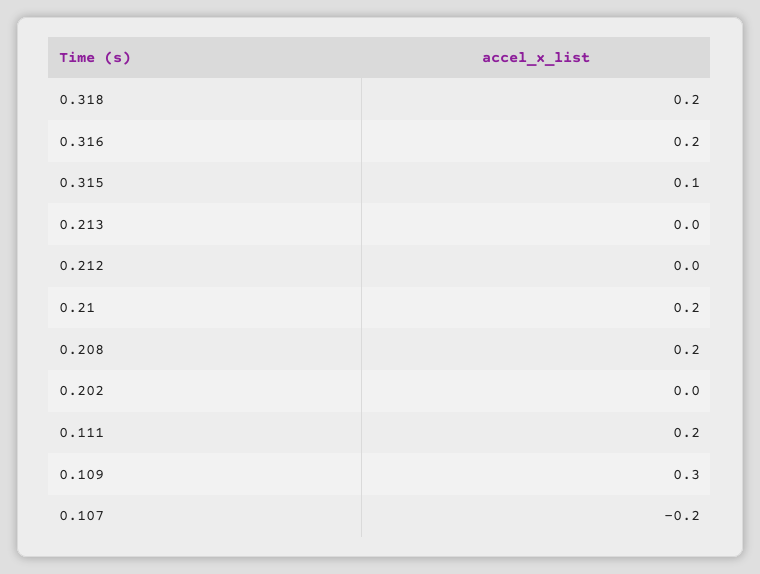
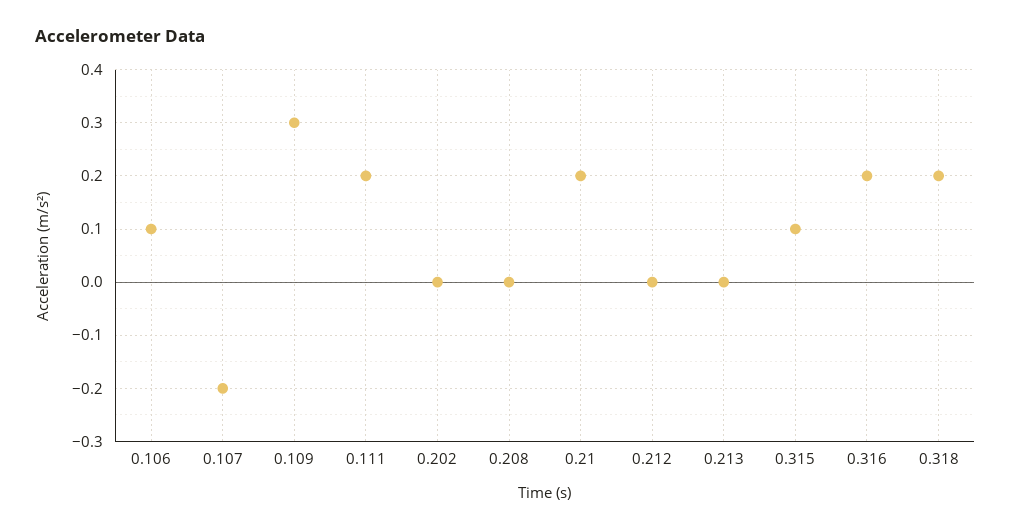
  {
    "0.318": 0.2,
    "0.316": 0.2,
    "0.315": 0.1,
    "0.213": 0,
    "0.212": 0,
    "0.21": 0.2,
-   "0.208": 0.2,
+   "0.208": 0,
    "0.202": 0,
    "0.111": 0.2,
    "0.109": 0.3,
-   "0.107": -0.2
+   "0.107": -0.2,
+   "0.106": 0.1
  }

